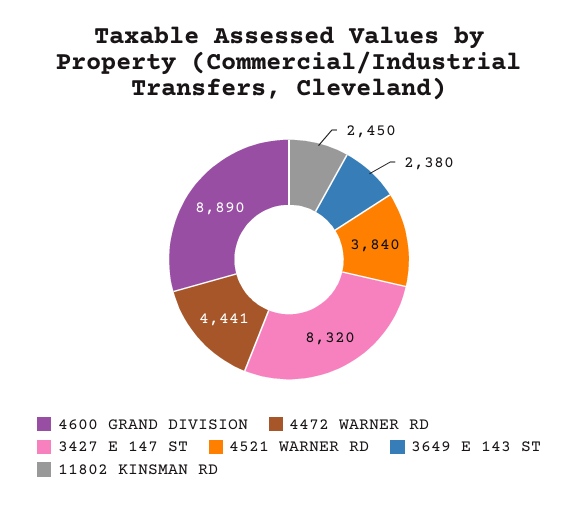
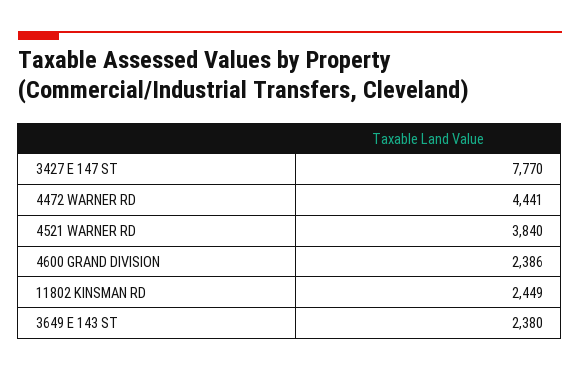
  {
-   "4600 GRAND DIVISION": 8890,
+   "4600 GRAND DIVISION": 2386,
    "4472 WARNER RD": 4441,
-   "3427 E 147 ST": 8320,
+   "3427 E 147 ST": 7770,
    "4521 WARNER RD": 3840,
    "3649 E 143 ST": 2380,
-   "11802 KINSMAN RD": 2450
+   "11802 KINSMAN RD": 2449
  }

